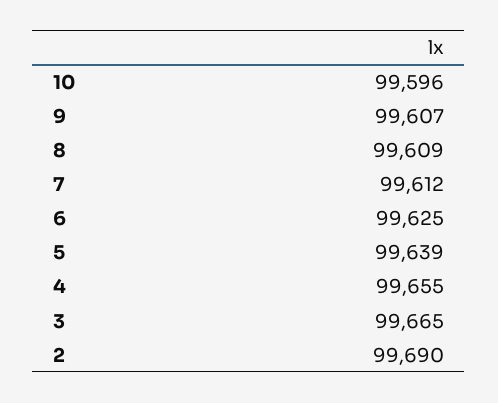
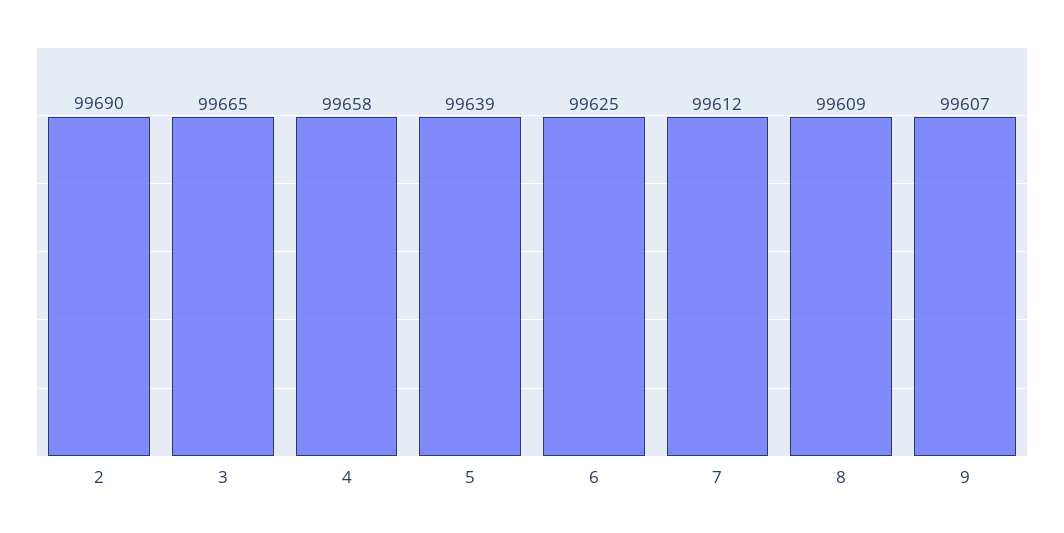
  {
-   "10": 99596,
    "9": 99607,
    "8": 99609,
    "7": 99612,
    "6": 99625,
    "5": 99639,
-   "4": 99655,
+   "4": 99658,
    "3": 99665,
    "2": 99690
  }

